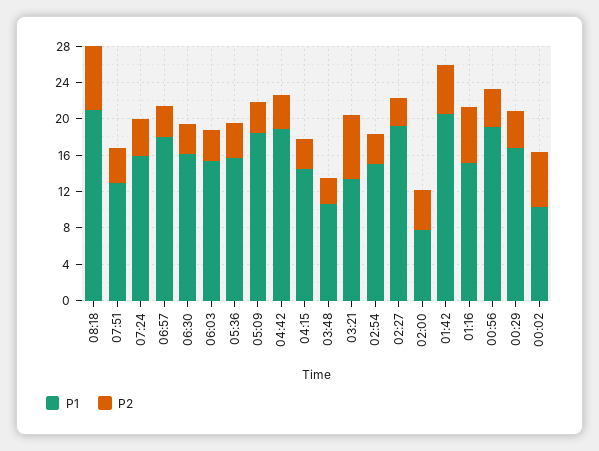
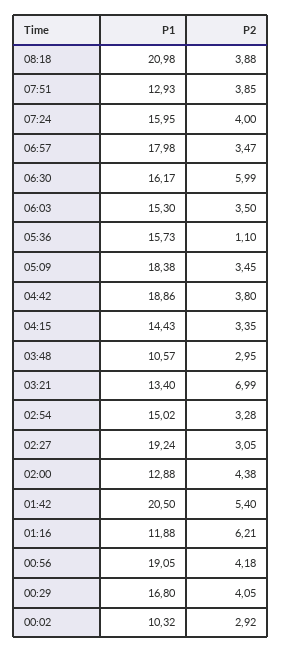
  {
    "P1": {
      "08:18": 20.98,
      "07:51": 12.93,
      "07:24": 15.95,
      "06:57": 17.98,
      "06:30": 16.17,
      "06:03": 15.3,
      "05:36": 15.73,
      "05:09": 18.38,
      "04:42": 18.86,
      "04:15": 14.43,
      "03:48": 10.57,
      "03:21": 13.4,
      "02:54": 15.02,
      "02:27": 19.24,
-     "02:00": 8,
+     "02:00": 12.88,
      "01:42": 20.5,
-     "01:16": 15,
+     "01:16": 11.88,
      "00:56": 19.05,
      "00:29": 16.8,
      "00:02": 10.32
    },
    "P2": {
-     "08:18": 7,
+     "08:18": 3.88,
      "07:51": 3.85,
      "07:24": 4,
      "06:57": 3.47,
-     "06:30": 3,
+     "06:30": 5.99,
      "06:03": 3.5,
-     "05:36": 4,
+     "05:36": 1.1,
      "05:09": 3.45,
      "04:42": 3.8,
      "04:15": 3.35,
      "03:48": 2.95,
      "03:21": 6.99,
      "02:54": 3.28,
      "02:27": 3.05,
      "02:00": 4.38,
      "01:42": 5.4,
      "01:16": 6.21,
      "00:56": 4.18,
      "00:29": 4.05,
-     "00:02": 6
+     "00:02": 2.92
    }
  }

